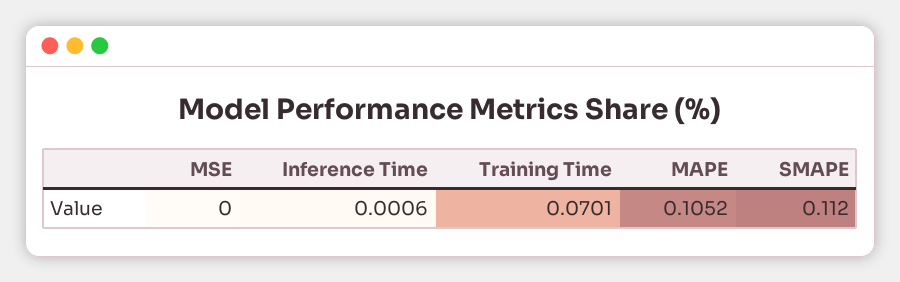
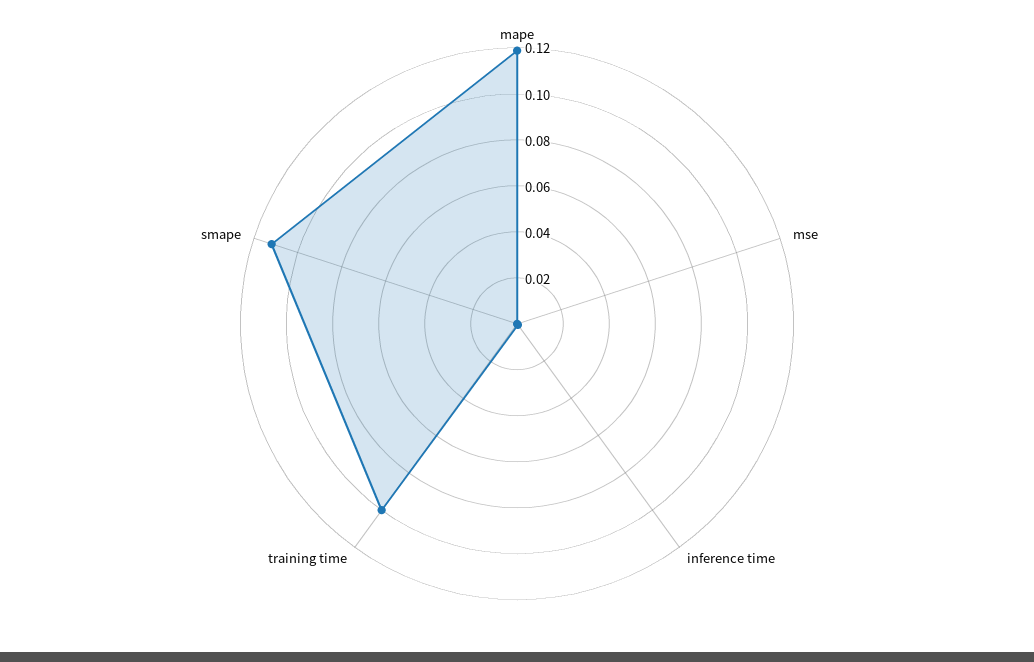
  {
    "MSE": 0,
    "Inference Time": 0.0006,
-   "Training Time": 0.0701,
+   "Training Time": 0.1,
-   "MAPE": 0.1052,
+   "MAPE": 0.12,
    "SMAPE": 0.112
  }

